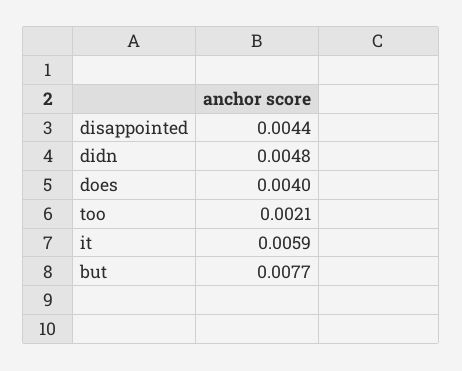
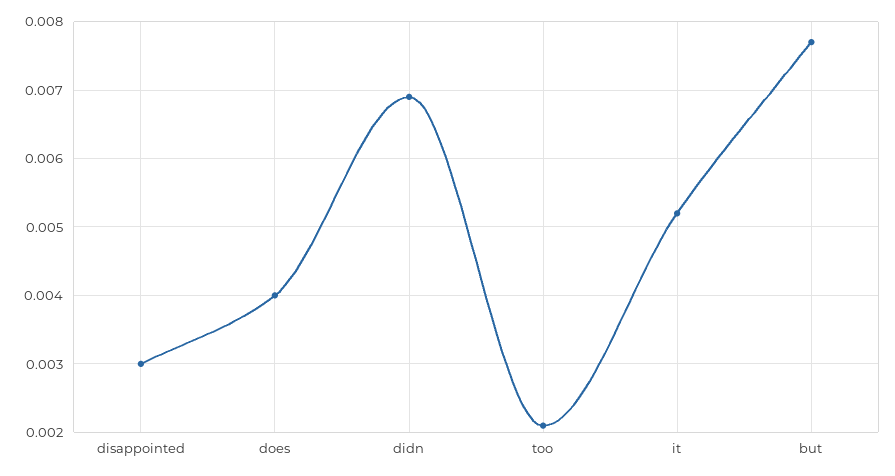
  {
-   "disappointed": 0.0044,
+   "disappointed": 0.003,
-   "didn": 0.0048,
+   "didn": 0.0069,
    "does": 0.004,
    "too": 0.0021,
-   "it": 0.0059,
+   "it": 0.0052,
    "but": 0.0077
  }

